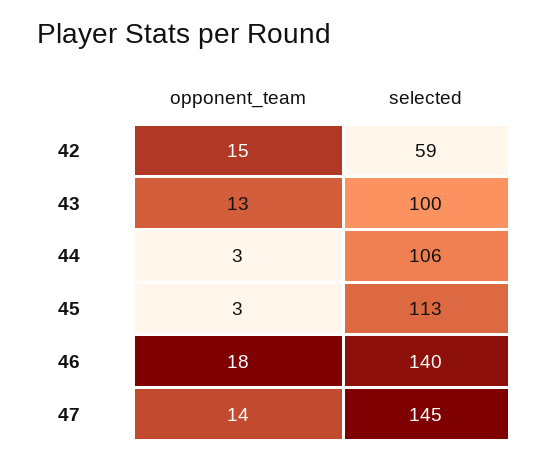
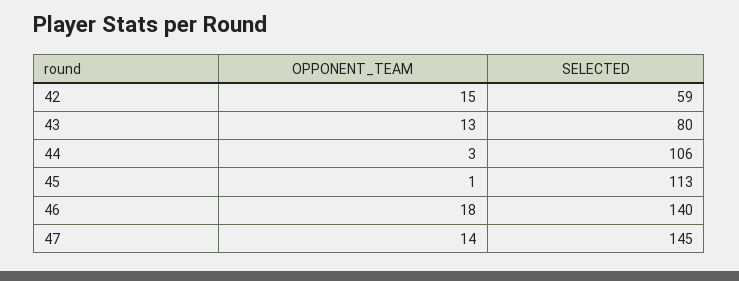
  {
    "opponent_team": {
      "42": 15,
      "43": 13,
      "44": 3,
-     "45": 3,
+     "45": 1,
      "46": 18,
      "47": 14
    },
    "selected": {
      "42": 59,
-     "43": 100,
+     "43": 80,
      "44": 106,
      "45": 113,
      "46": 140,
      "47": 145
    }
  }

